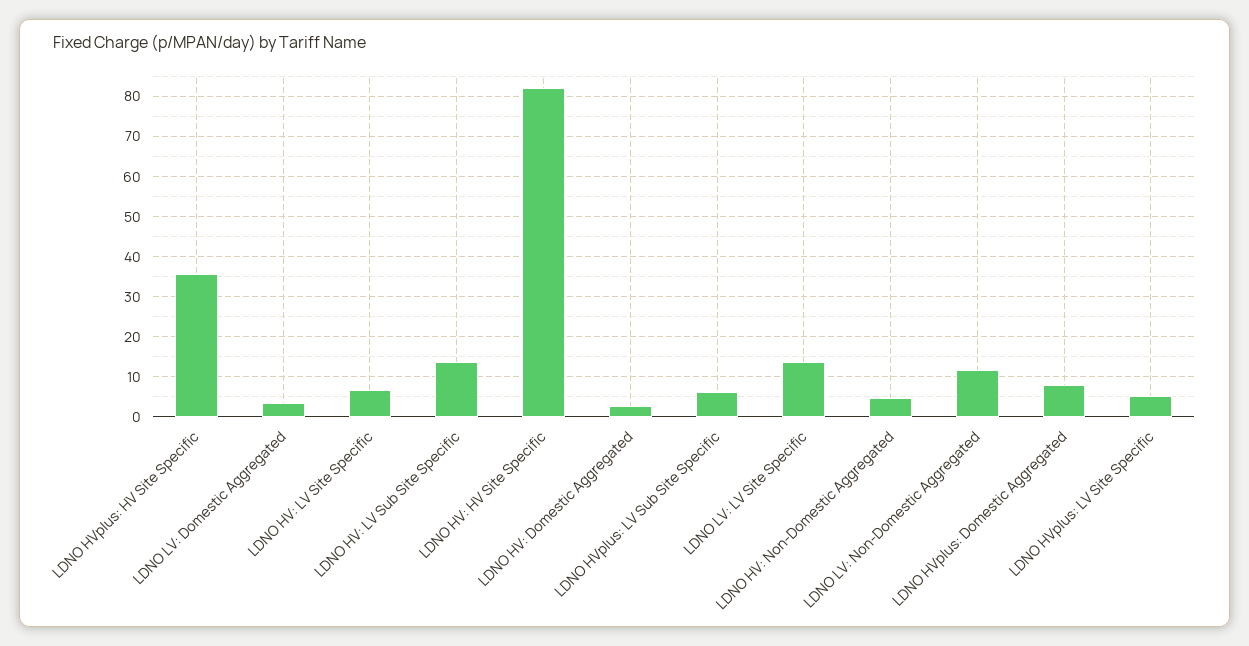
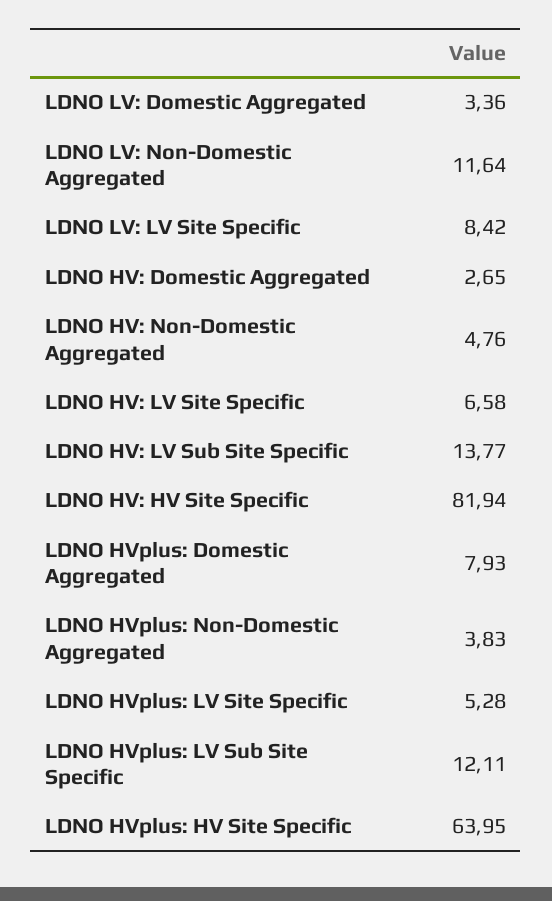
  {
-   "LDNO HVplus: HV Site Specific": 36,
+   "LDNO HVplus: HV Site Specific": 63.95,
    "LDNO LV: Domestic Aggregated": 3.36,
    "LDNO HV: LV Site Specific": 6.58,
    "LDNO HV: LV Sub Site Specific": 13.77,
    "LDNO HV: HV Site Specific": 81.94,
    "LDNO HV: Domestic Aggregated": 2.65,
-   "LDNO HVplus: LV Sub Site Specific": 6,
+   "LDNO HVplus: LV Sub Site Specific": 12.11,
-   "LDNO LV: LV Site Specific": 14,
+   "LDNO LV: LV Site Specific": 8.42,
    "LDNO HV: Non-Domestic Aggregated": 4.76,
    "LDNO LV: Non-Domestic Aggregated": 11.64,
    "LDNO HVplus: Domestic Aggregated": 7.93,
-   "LDNO HVplus: LV Site Specific": 5.28
+   "LDNO HVplus: LV Site Specific": 5.28,
+   "LDNO HVplus: Non-Domestic Aggregated": 3.83
  }

